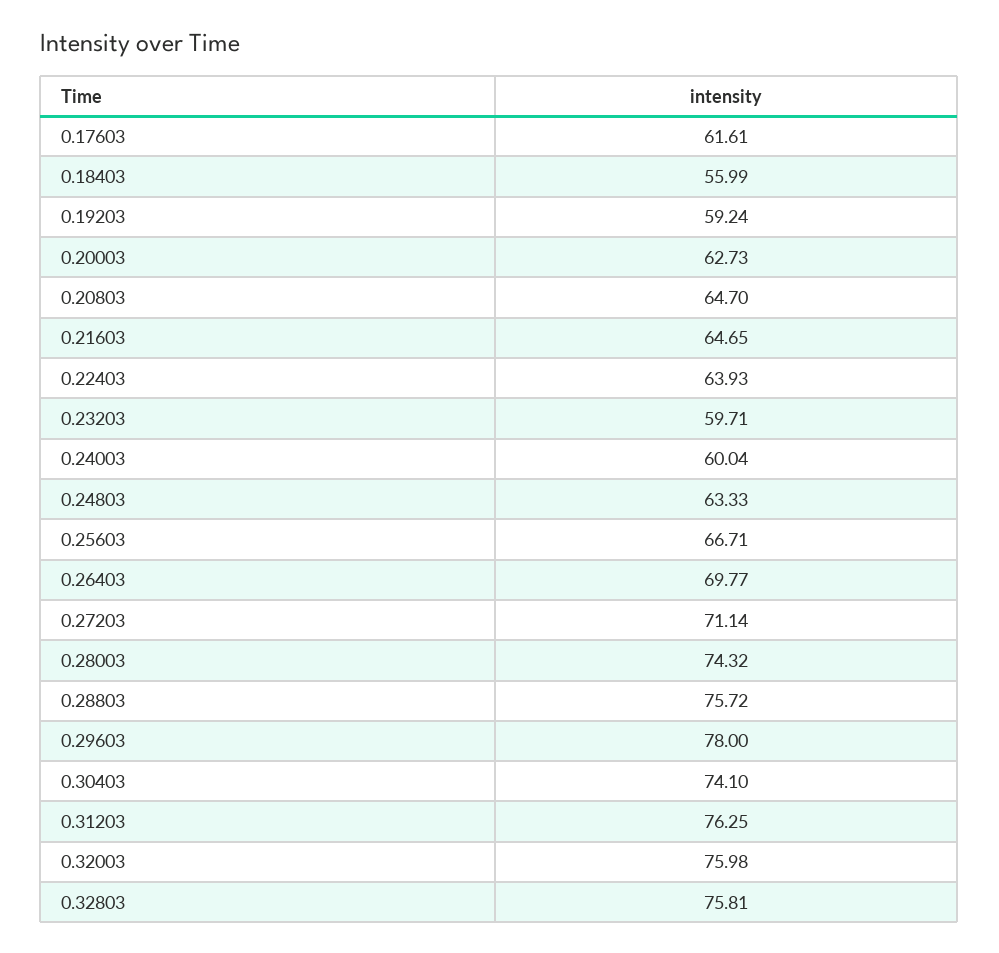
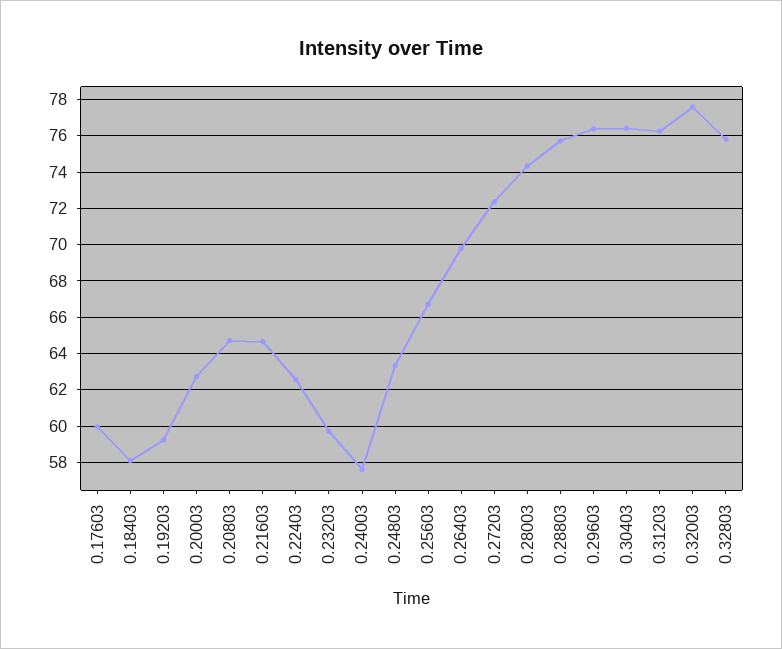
  {
-   "0.17603": 61.61,
+   "0.17603": 60,
-   "0.18403": 55.99,
+   "0.18403": 58,
    "0.19203": 59.24,
    "0.20003": 62.73,
    "0.20803": 64.7,
    "0.21603": 64.65,
-   "0.22403": 63.93,
+   "0.22403": 62.5,
    "0.23203": 59.71,
-   "0.24003": 60.04,
+   "0.24003": 57.5,
    "0.24803": 63.33,
    "0.25603": 66.71,
    "0.26403": 69.77,
-   "0.27203": 71.14,
+   "0.27203": 72.5,
    "0.28003": 74.32,
    "0.28803": 75.72,
-   "0.29603": 78,
+   "0.29603": 76.5,
-   "0.30403": 74.1,
+   "0.30403": 76.5,
    "0.31203": 76.25,
-   "0.32003": 75.98,
+   "0.32003": 77.5,
    "0.32803": 75.81
  }

